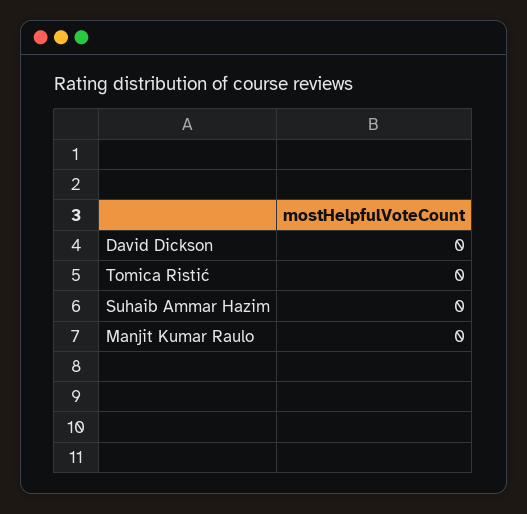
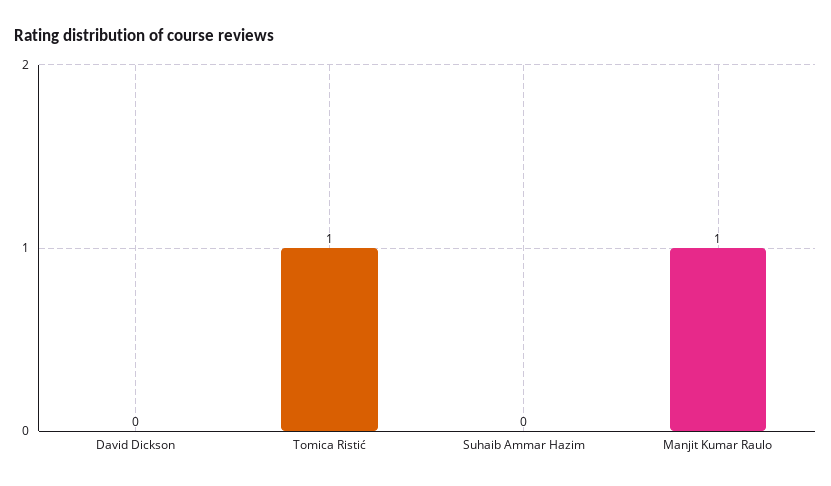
  {
    "David Dickson": 0,
-   "Tomica Ristić": 0,
+   "Tomica Ristić": 1,
    "Suhaib Ammar Hazim": 0,
-   "Manjit Kumar Raulo": 0
+   "Manjit Kumar Raulo": 1
  }

